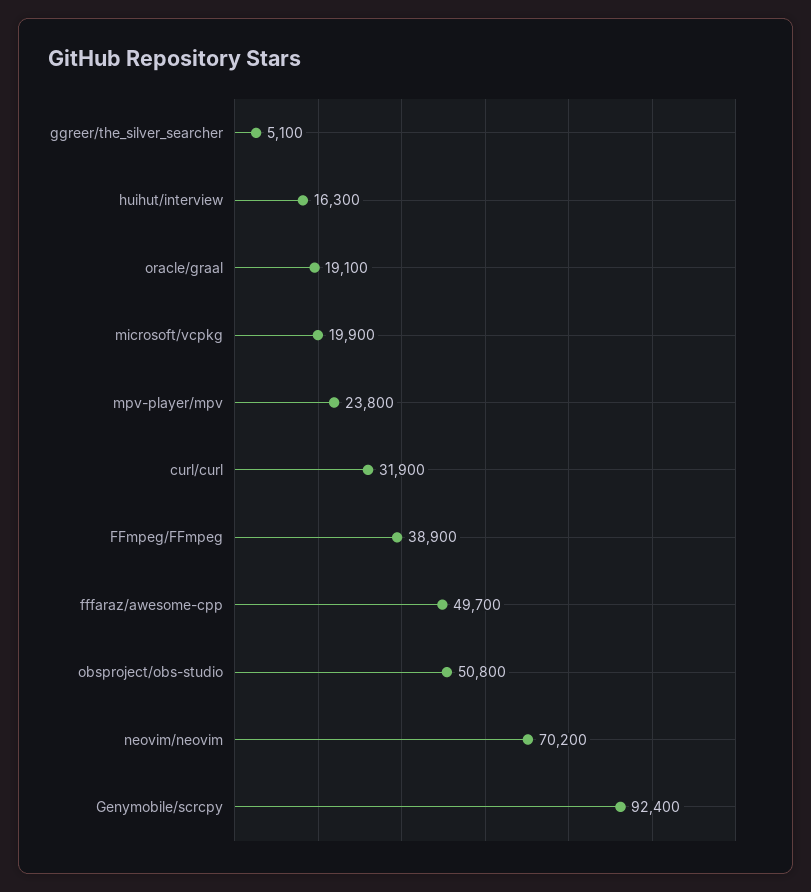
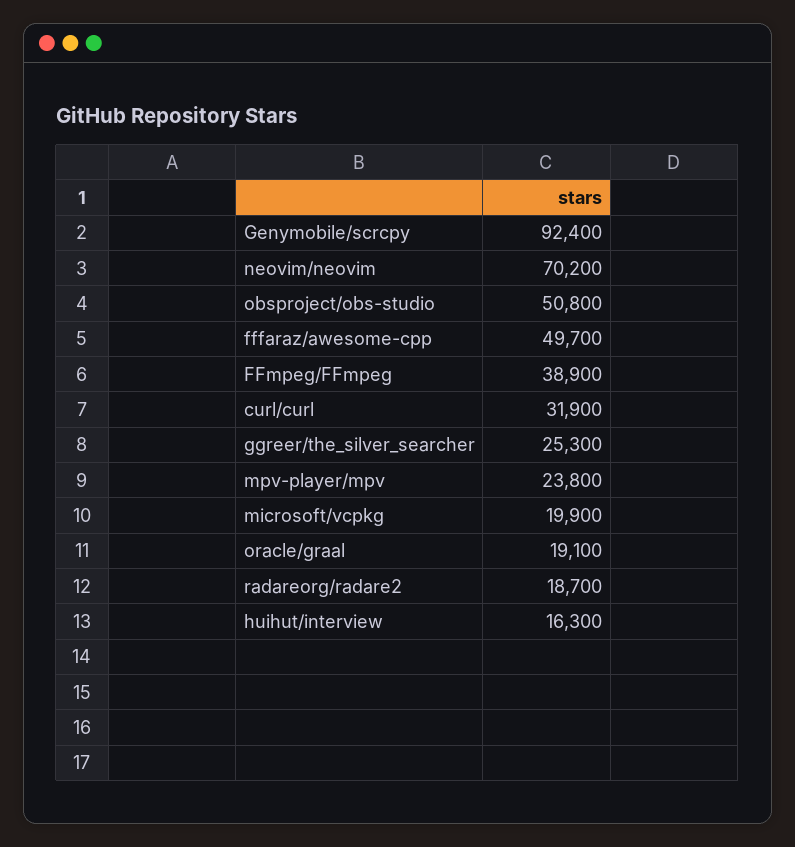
  {
-   "ggreer/the_silver_searcher": 5100,
+   "ggreer/the_silver_searcher": 25300,
    "huihut/interview": 16300,
    "oracle/graal": 19100,
    "microsoft/vcpkg": 19900,
    "mpv-player/mpv": 23800,
    "curl/curl": 31900,
    "FFmpeg/FFmpeg": 38900,
    "fffaraz/awesome-cpp": 49700,
    "obsproject/obs-studio": 50800,
    "neovim/neovim": 70200,
-   "Genymobile/scrcpy": 92400
+   "Genymobile/scrcpy": 92400,
+   "radareorg/radare2": 18700
  }

